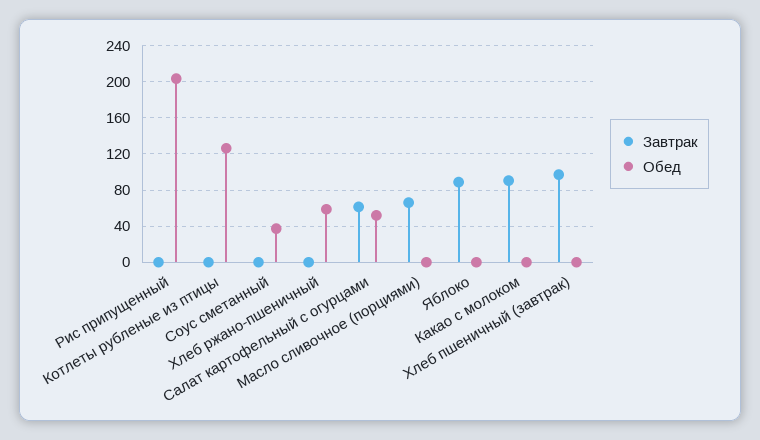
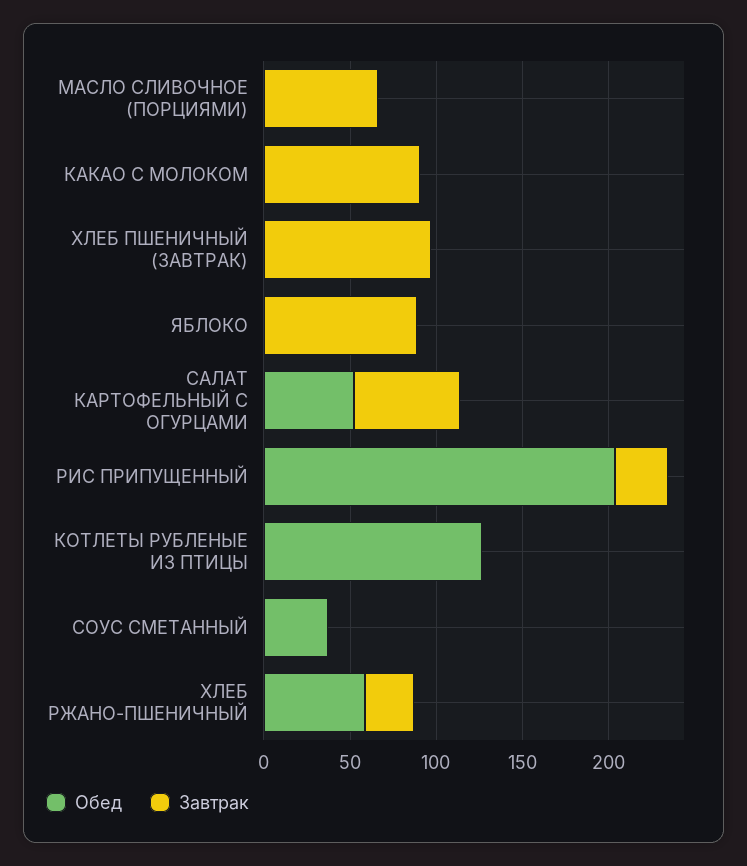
  {
    "Завтрак": {
-     "Рис припущенный": 0,
+     "Рис припущенный": 30,
      "Котлеты рубленые из птицы": 0,
      "Соус сметанный": 0,
-     "Хлеб ржано-пшеничный": 0,
+     "Хлеб ржано-пшеничный": 30,
      "Салат картофельный с огурцами": 60,
      "Масло сливочное (порциями)": 70,
      "Яблоко": 90,
      "Какао с молоком": 90,
      "Хлеб пшеничный (завтрак)": 100
    },
    "Обед": {
      "Рис припущенный": 200,
      "Котлеты рубленые из птицы": 130,
      "Соус сметанный": 40,
      "Хлеб ржано-пшеничный": 60,
      "Салат картофельный с огурцами": 50,
      "Масло сливочное (порциями)": 0,
      "Яблоко": 0,
      "Какао с молоком": 0,
      "Хлеб пшеничный (завтрак)": 0
    }
  }

